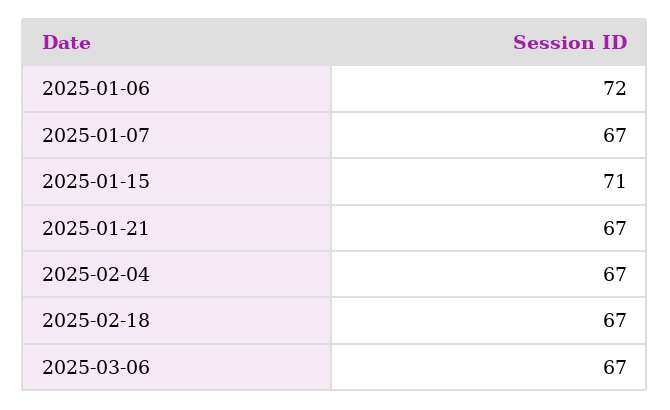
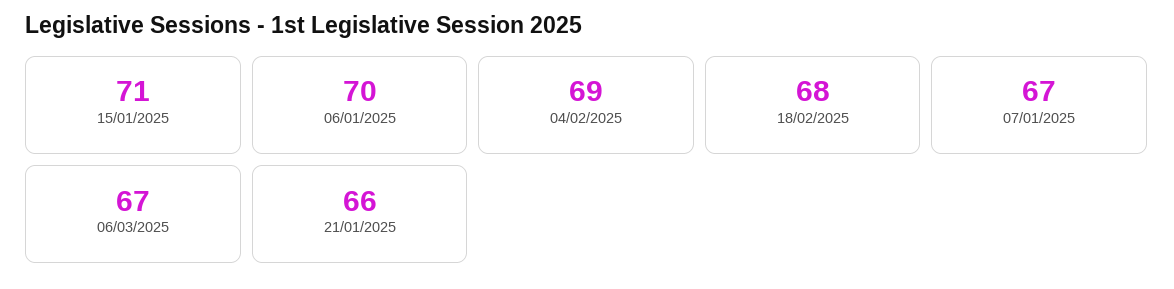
  {
-   "2025-01-06": 72,
+   "2025-01-06": 70,
    "2025-01-07": 67,
    "2025-01-15": 71,
-   "2025-01-21": 67,
+   "2025-01-21": 66,
-   "2025-02-04": 67,
+   "2025-02-04": 69,
-   "2025-02-18": 67,
+   "2025-02-18": 68,
    "2025-03-06": 67
  }

